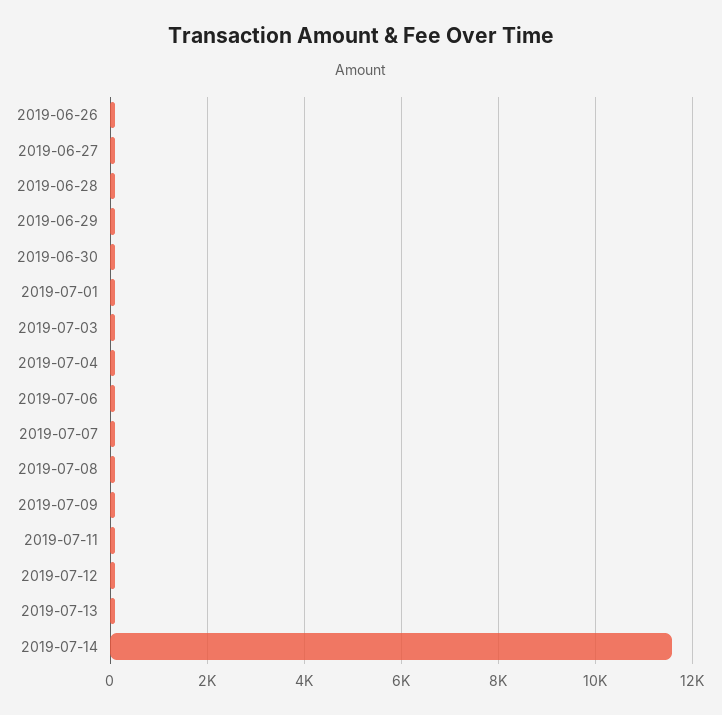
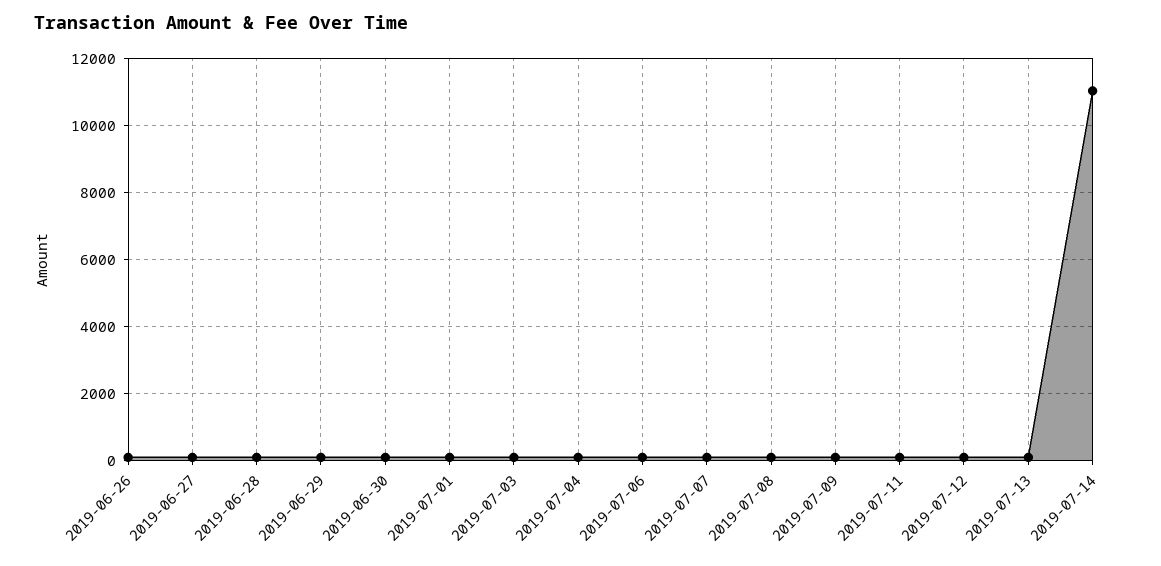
  {
    "2019-06-26": 200,
    "2019-06-27": 200,
    "2019-06-28": 200,
    "2019-06-29": 200,
    "2019-06-30": 200,
    "2019-07-01": 200,
    "2019-07-03": 200,
    "2019-07-04": 200,
    "2019-07-06": 200,
    "2019-07-07": 200,
    "2019-07-08": 200,
    "2019-07-09": 200,
    "2019-07-11": 200,
    "2019-07-12": 200,
    "2019-07-13": 200,
-   "2019-07-14": 11600
+   "2019-07-14": 11000
  }

